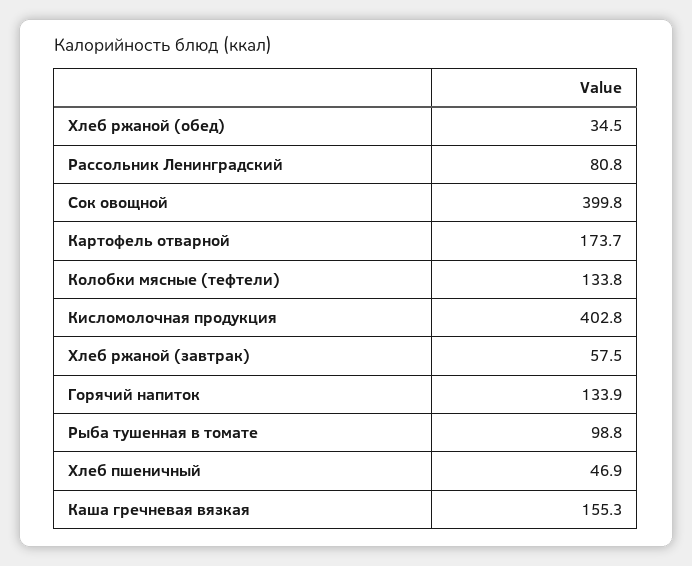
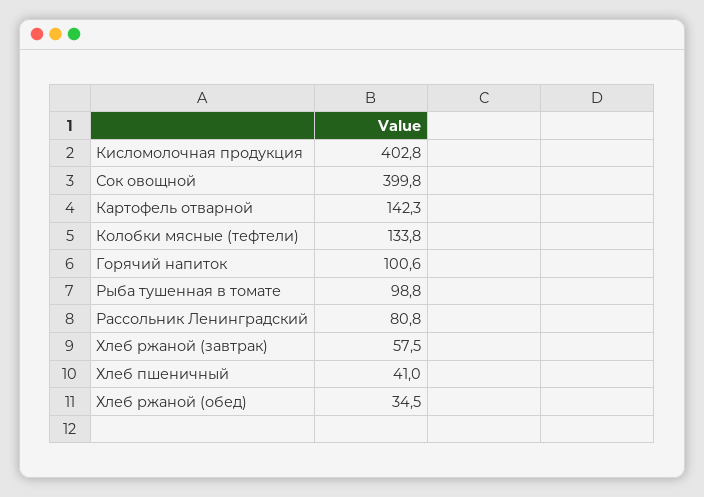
  {
    "Хлеб ржаной (обед)": 34.5,
    "Рассольник Ленинградский": 80.8,
    "Сок овощной": 399.8,
-   "Картофель отварной": 173.7,
+   "Картофель отварной": 142.3,
    "Колобки мясные (тефтели)": 133.8,
    "Кисломолочная продукция": 402.8,
    "Хлеб ржаной (завтрак)": 57.5,
-   "Горячий напиток": 133.9,
+   "Горячий напиток": 100.6,
    "Рыба тушенная в томате": 98.8,
-   "Хлеб пшеничный": 46.9,
+   "Хлеб пшеничный": 41
-   "Каша гречневая вязкая": 155.3
  }

